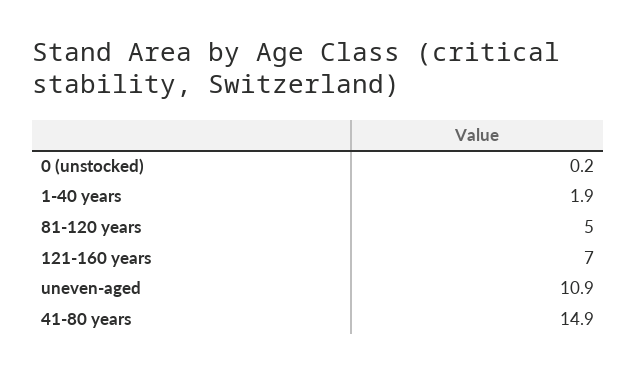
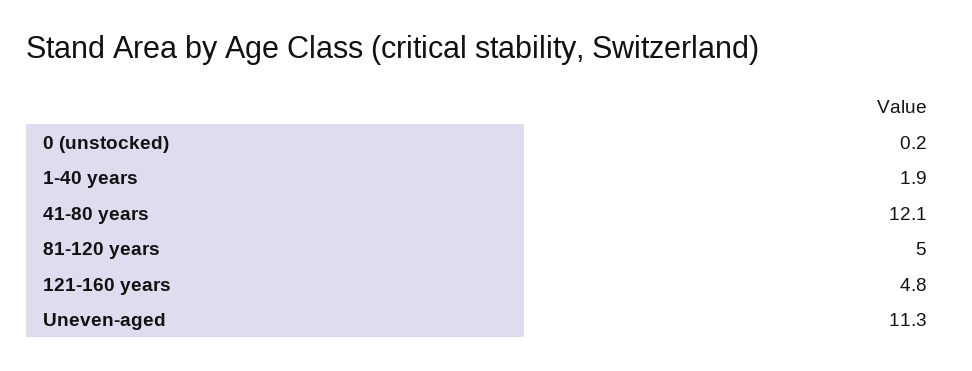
  {
    "0 (unstocked)": 0.2,
    "1-40 years": 1.9,
    "81-120 years": 5,
-   "121-160 years": 7,
+   "121-160 years": 4.8,
-   "uneven-aged": 10.9,
+   "uneven-aged": 11.3,
-   "41-80 years": 14.9
+   "41-80 years": 12.1
  }

